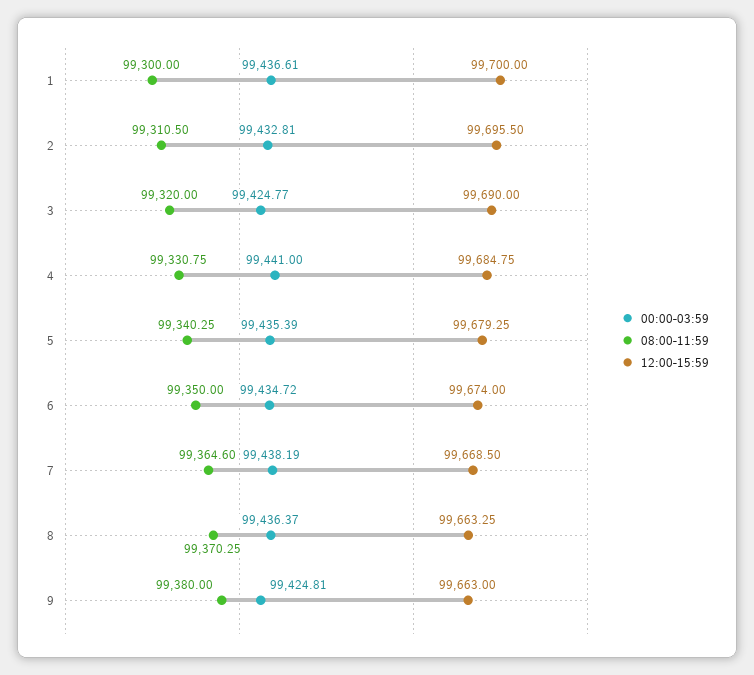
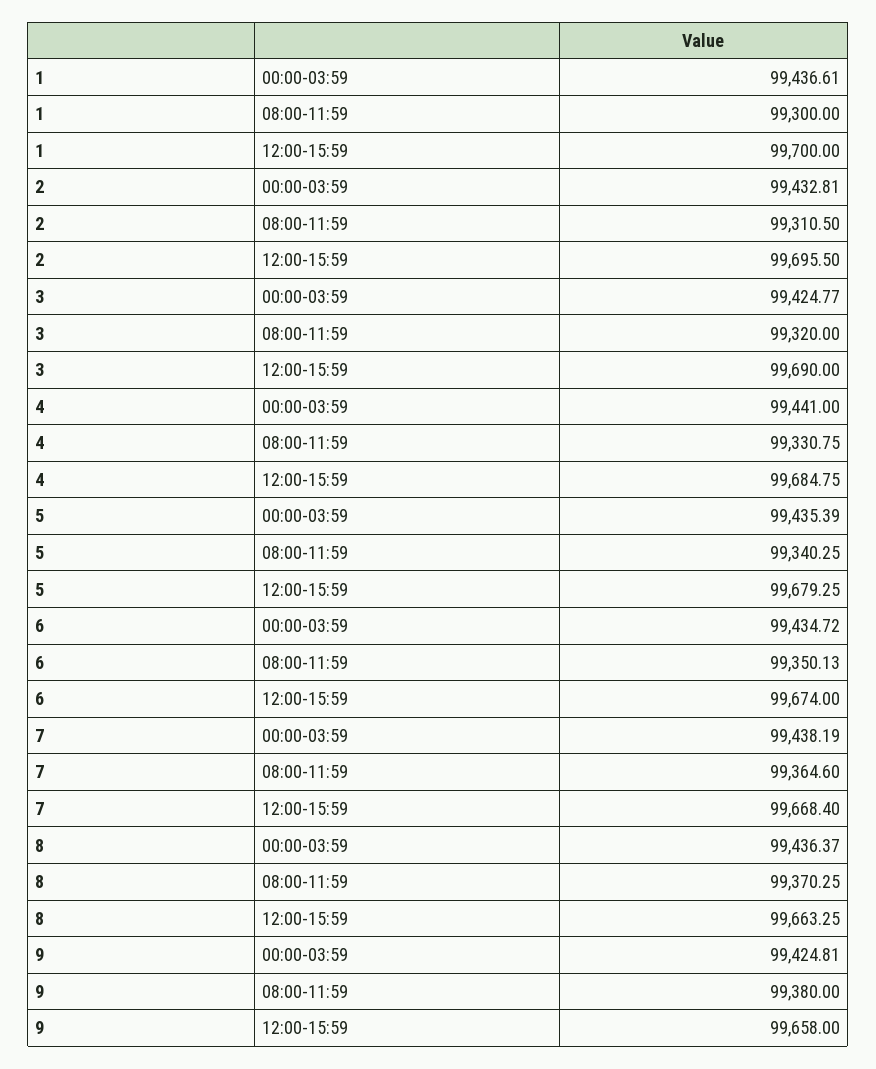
  {
    "00:00-03:59": {
      "1": 99436.61,
      "2": 99432.81,
      "3": 99424.77,
      "4": 99441,
      "5": 99435.39,
      "6": 99434.72,
      "7": 99438.19,
      "8": 99436.37,
      "9": 99424.81
    },
    "08:00-11:59": {
      "1": 99300,
      "2": 99310.5,
      "3": 99320,
      "4": 99330.75,
      "5": 99340.25,
-     "6": 99350,
+     "6": 99350.13,
      "7": 99364.6,
      "8": 99370.25,
      "9": 99380
    },
    "12:00-15:59": {
      "1": 99700,
      "2": 99695.5,
      "3": 99690,
      "4": 99684.75,
      "5": 99679.25,
      "6": 99674,
-     "7": 99668.5,
+     "7": 99668.4,
      "8": 99663.25,
-     "9": 99663
+     "9": 99658
    }
  }

